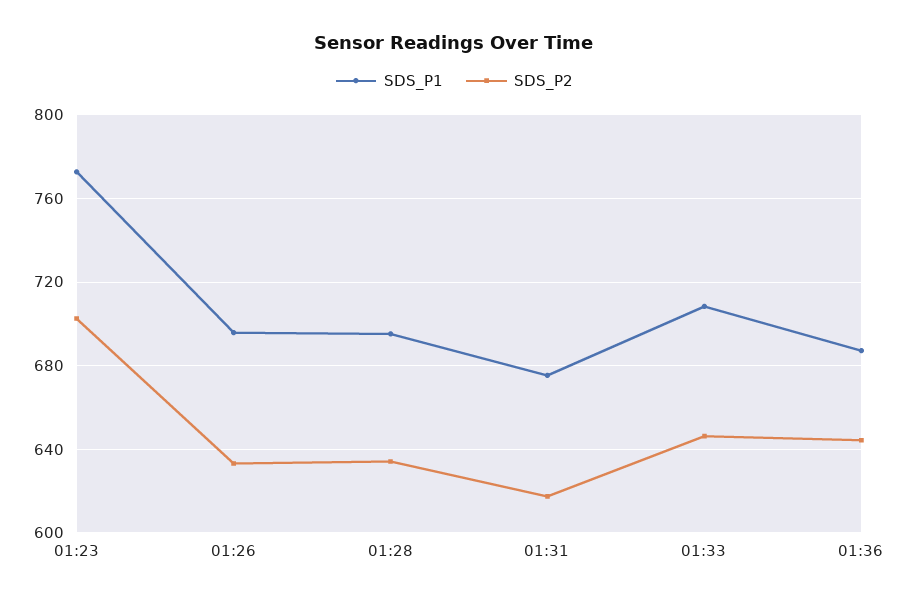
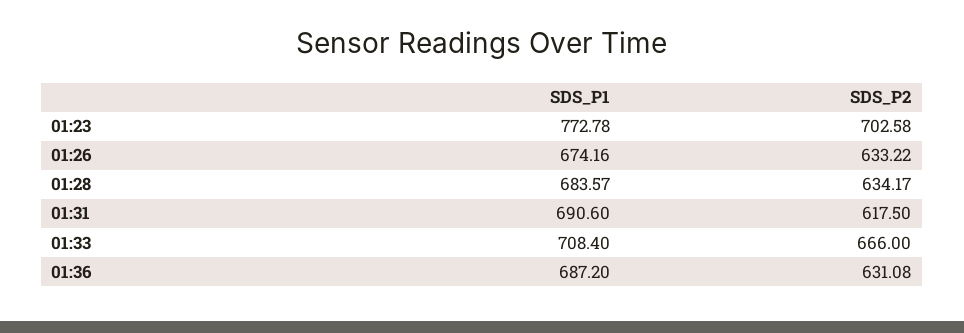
  {
    "SDS_P1": {
      "01:23": 772.78,
-     "01:26": 695,
+     "01:26": 674.16,
-     "01:28": 695,
+     "01:28": 683.57,
-     "01:31": 675,
+     "01:31": 690.6,
      "01:33": 708.4,
      "01:36": 687.2
    },
    "SDS_P2": {
      "01:23": 702.58,
      "01:26": 633.22,
      "01:28": 634.17,
      "01:31": 617.5,
-     "01:33": 645,
+     "01:33": 666,
-     "01:36": 645
+     "01:36": 631.08
    }
  }

